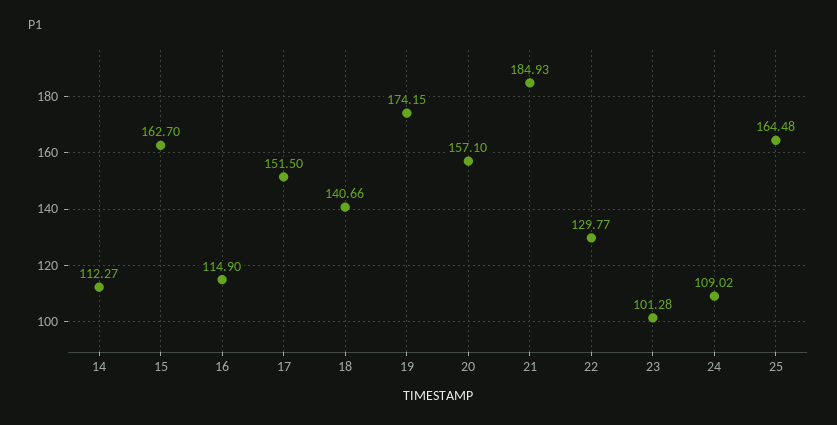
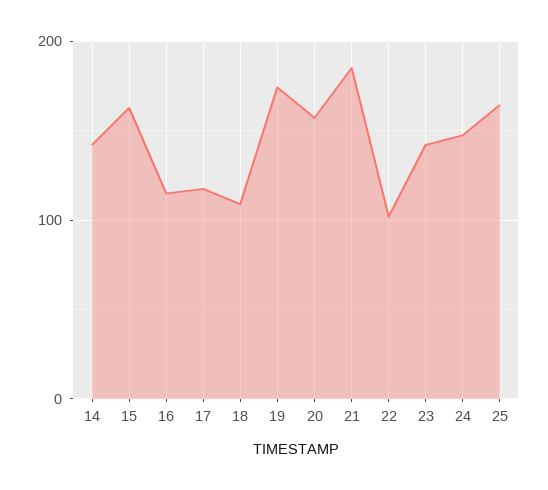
  {
-   "14": 112.27,
+   "14": 140,
    "15": 162.7,
    "16": 114.9,
-   "17": 151.5,
+   "17": 120,
-   "18": 140.66,
+   "18": 110,
    "19": 174.15,
    "20": 157.1,
    "21": 184.93,
-   "22": 129.77,
+   "22": 100,
-   "23": 101.28,
+   "23": 140,
-   "24": 109.02,
+   "24": 150,
    "25": 164.48
  }

